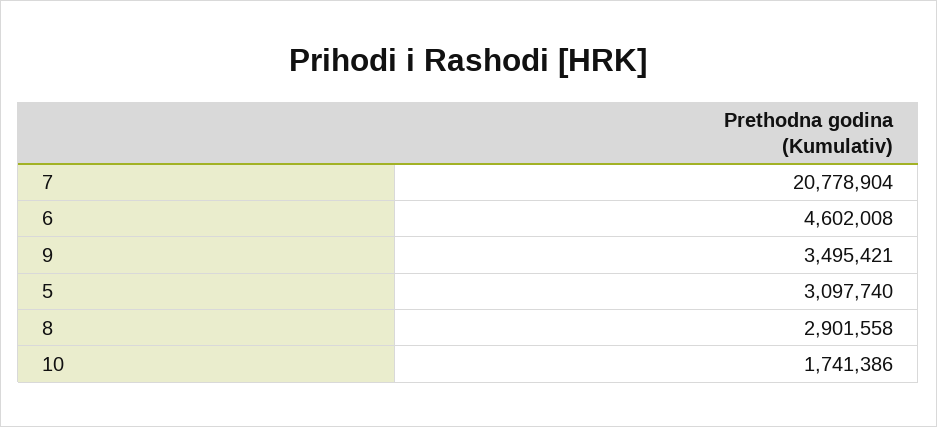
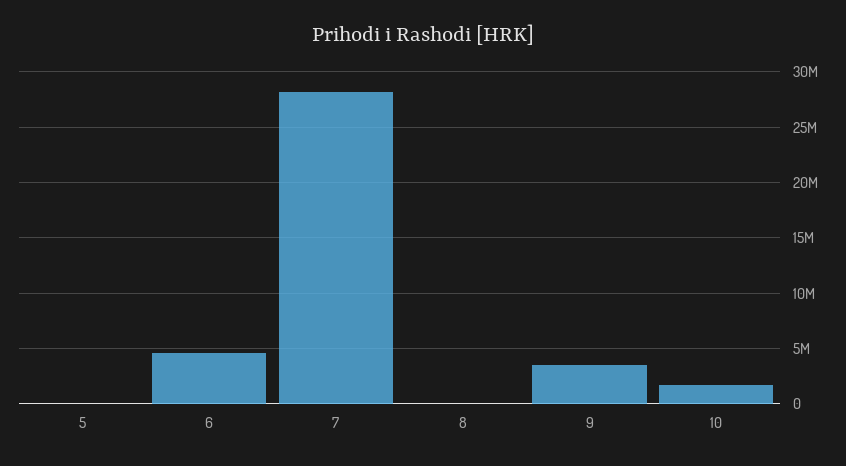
  {
-   "7": 20778904,
+   "7": 28000000,
    "6": 4602008,
    "9": 3495421,
-   "5": 3097740,
+   "5": 0,
-   "8": 2901558,
+   "8": 0,
    "10": 1741386
  }

